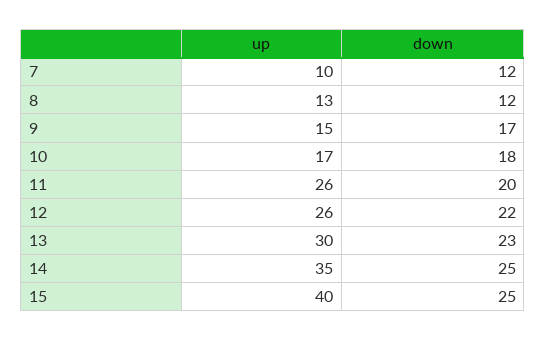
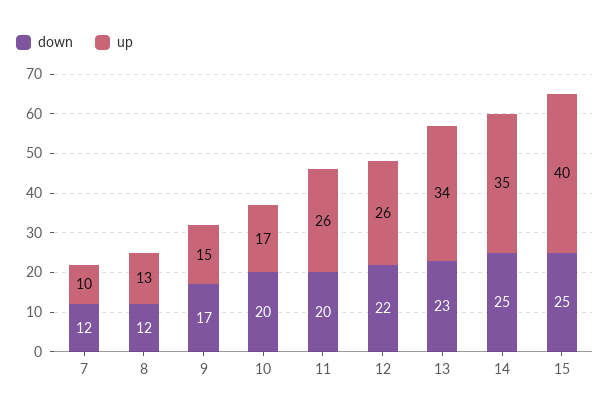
  {
    "up": {
      "7": 10,
      "8": 13,
      "9": 15,
      "10": 17,
      "11": 26,
      "12": 26,
-     "13": 30,
+     "13": 34,
      "14": 35,
      "15": 40
    },
    "down": {
      "7": 12,
      "8": 12,
      "9": 17,
-     "10": 18,
+     "10": 20,
      "11": 20,
      "12": 22,
      "13": 23,
      "14": 25,
      "15": 25
    }
  }

